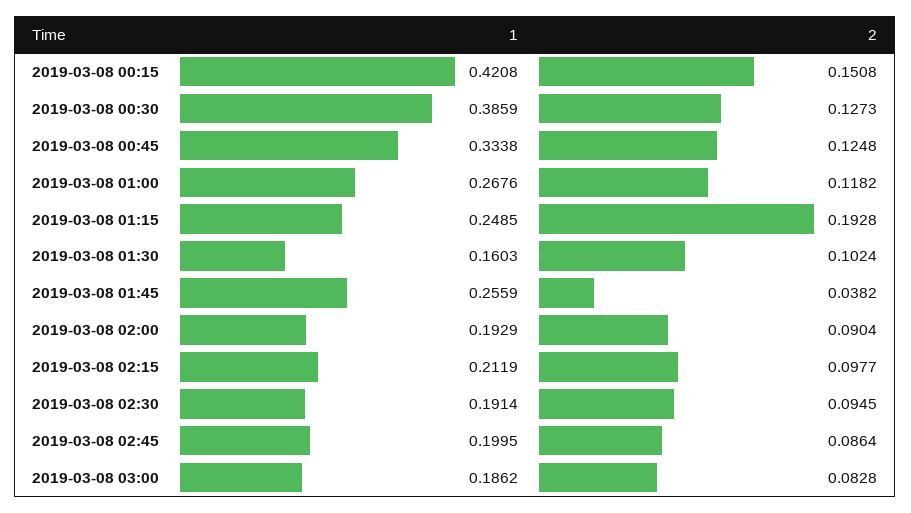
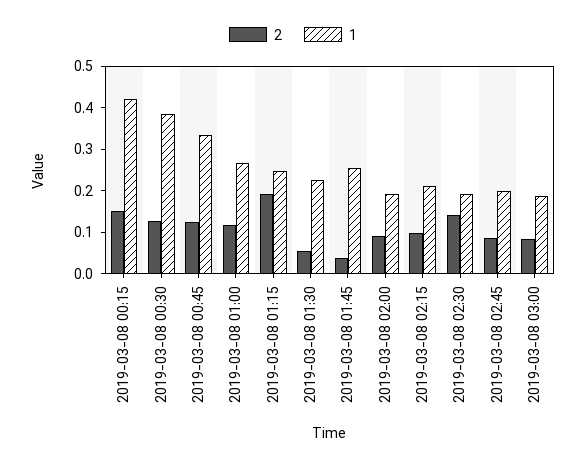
  {
    "1": {
      "2019-03-08 00:15": 0.4208,
      "2019-03-08 00:30": 0.3859,
      "2019-03-08 00:45": 0.3338,
      "2019-03-08 01:00": 0.2676,
      "2019-03-08 01:15": 0.2485,
-     "2019-03-08 01:30": 0.1603,
+     "2019-03-08 01:30": 0.22,
      "2019-03-08 01:45": 0.2559,
      "2019-03-08 02:00": 0.1929,
      "2019-03-08 02:15": 0.2119,
      "2019-03-08 02:30": 0.1914,
      "2019-03-08 02:45": 0.1995,
      "2019-03-08 03:00": 0.1862
    },
    "2": {
      "2019-03-08 00:15": 0.1508,
      "2019-03-08 00:30": 0.1273,
      "2019-03-08 00:45": 0.1248,
      "2019-03-08 01:00": 0.1182,
      "2019-03-08 01:15": 0.1928,
-     "2019-03-08 01:30": 0.1024,
+     "2019-03-08 01:30": 0.06,
      "2019-03-08 01:45": 0.0382,
      "2019-03-08 02:00": 0.0904,
      "2019-03-08 02:15": 0.0977,
-     "2019-03-08 02:30": 0.0945,
+     "2019-03-08 02:30": 0.14,
      "2019-03-08 02:45": 0.0864,
      "2019-03-08 03:00": 0.0828
    }
  }

